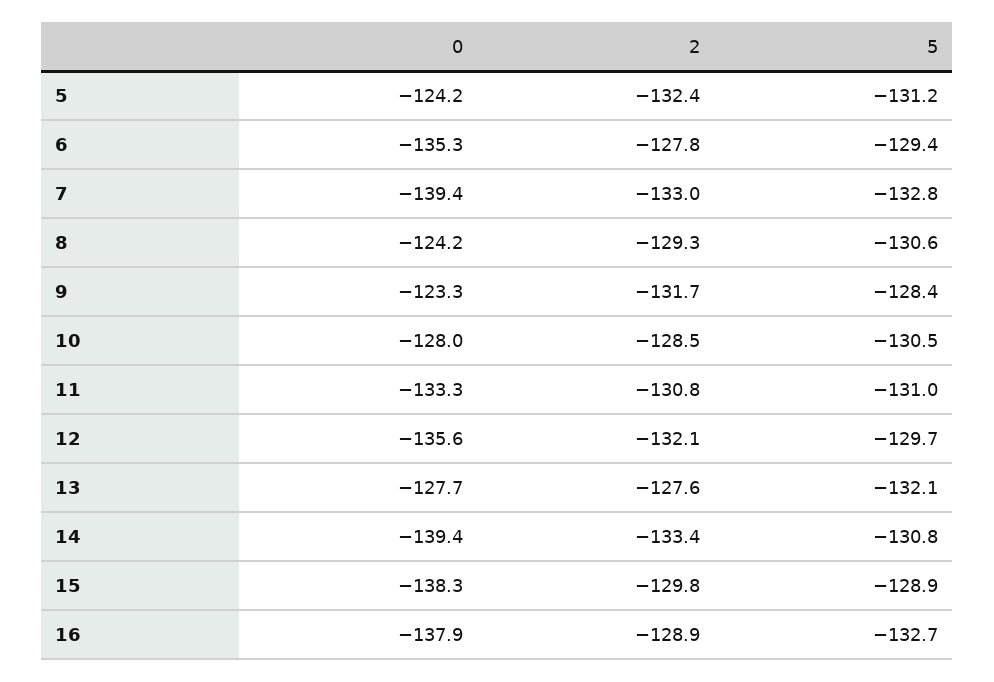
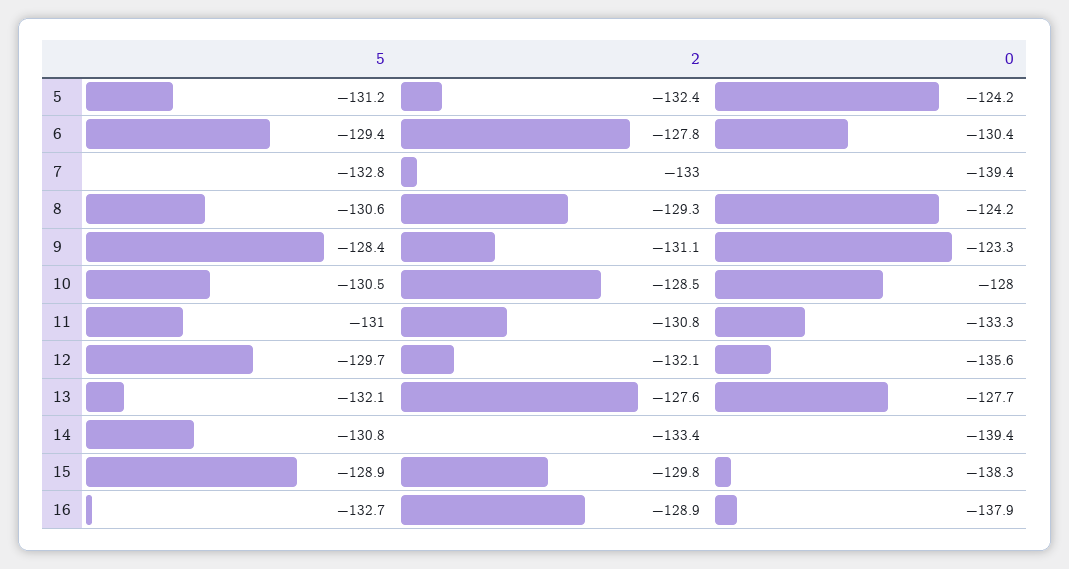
  {
    "0": {
      "5": -124.2,
-     "6": -135.3,
+     "6": -130.4,
      "7": -139.4,
      "8": -124.2,
      "9": -123.3,
      "10": -128,
      "11": -133.3,
      "12": -135.6,
      "13": -127.7,
      "14": -139.4,
      "15": -138.3,
      "16": -137.9
    },
    "2": {
      "5": -132.4,
      "6": -127.8,
      "7": -133,
      "8": -129.3,
-     "9": -131.7,
+     "9": -131.1,
      "10": -128.5,
      "11": -130.8,
      "12": -132.1,
      "13": -127.6,
      "14": -133.4,
      "15": -129.8,
      "16": -128.9
    },
    "5": {
      "5": -131.2,
      "6": -129.4,
      "7": -132.8,
      "8": -130.6,
      "9": -128.4,
      "10": -130.5,
      "11": -131,
      "12": -129.7,
      "13": -132.1,
      "14": -130.8,
      "15": -128.9,
      "16": -132.7
    }
  }

